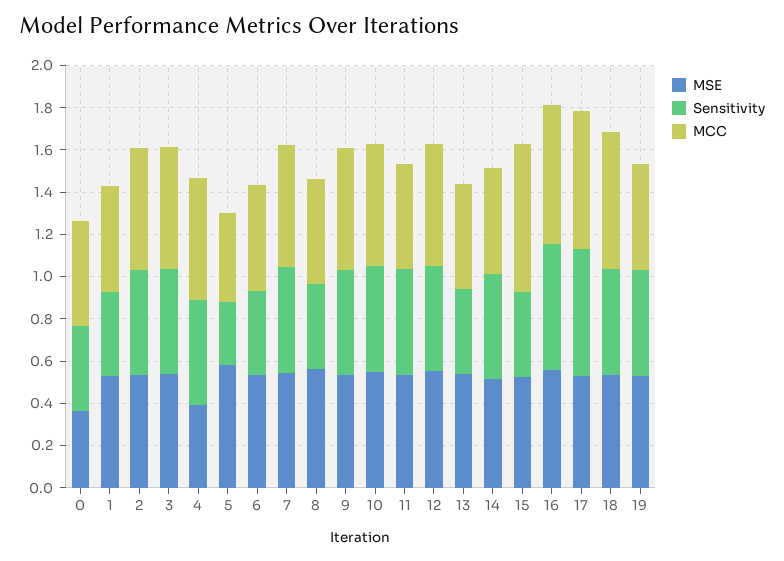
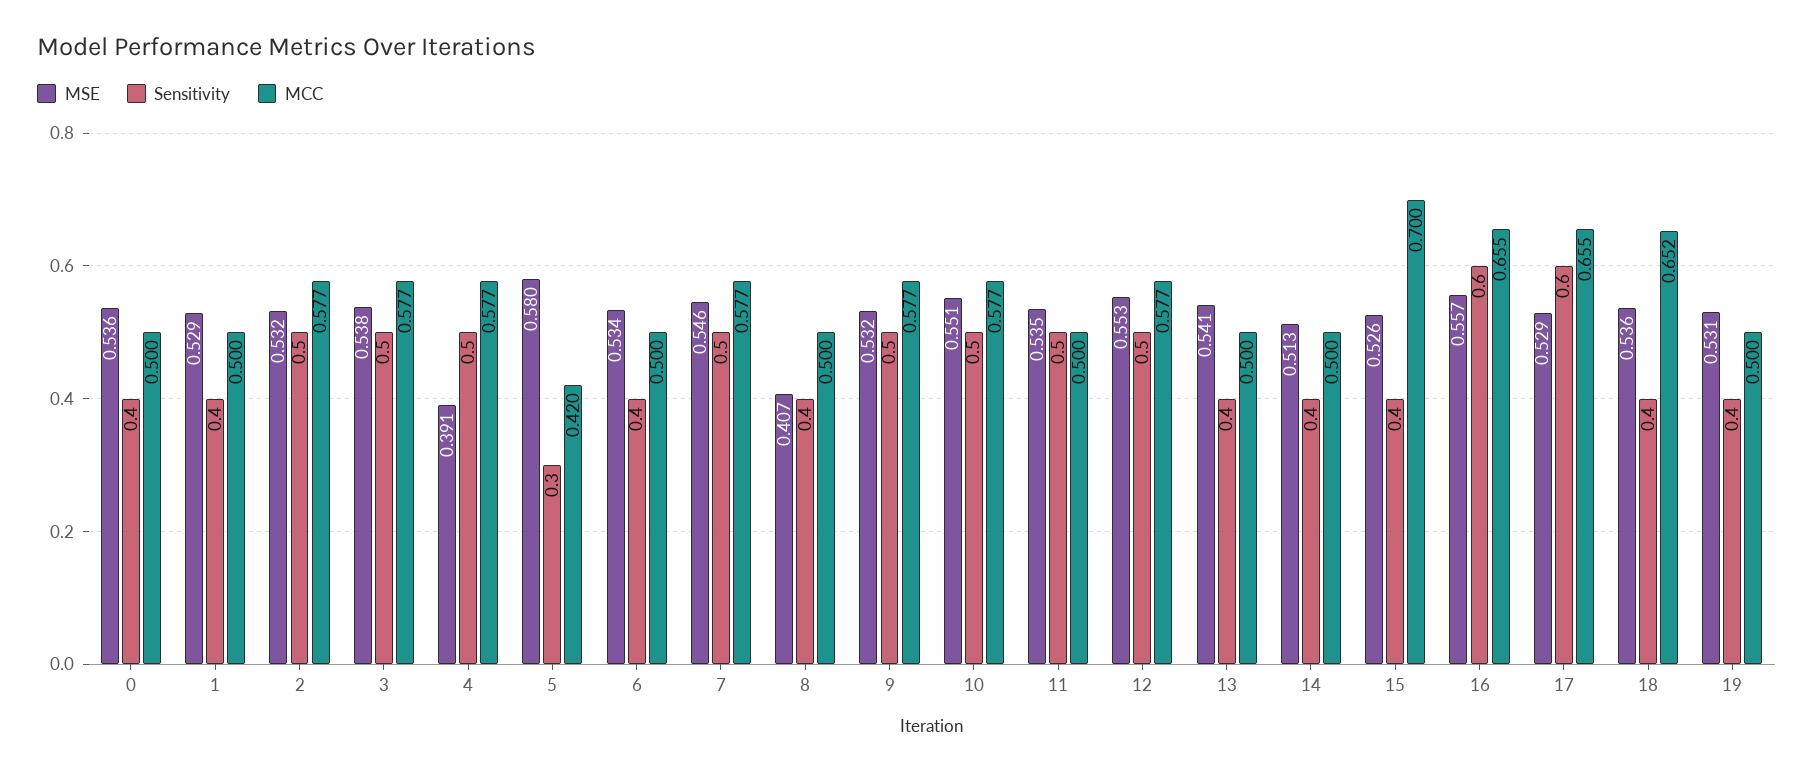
  {
    "MSE": {
-     "0": 0.35,
+     "0": 0.536,
      "1": 0.529,
      "2": 0.532,
      "3": 0.538,
      "4": 0.391,
      "5": 0.58,
      "6": 0.534,
      "7": 0.546,
-     "8": 0.55,
+     "8": 0.407,
      "9": 0.532,
      "10": 0.551,
      "11": 0.535,
      "12": 0.553,
      "13": 0.541,
      "14": 0.513,
      "15": 0.526,
      "16": 0.557,
      "17": 0.529,
      "18": 0.536,
      "19": 0.531
    },
    "Sensitivity": {
      "0": 0.4,
      "1": 0.4,
      "2": 0.5,
      "3": 0.5,
      "4": 0.5,
      "5": 0.3,
      "6": 0.4,
      "7": 0.5,
      "8": 0.4,
      "9": 0.5,
      "10": 0.5,
      "11": 0.5,
      "12": 0.5,
      "13": 0.4,
-     "14": 0.5,
+     "14": 0.4,
      "15": 0.4,
      "16": 0.6,
      "17": 0.6,
-     "18": 0.5,
+     "18": 0.4,
-     "19": 0.5
+     "19": 0.4
    },
    "MCC": {
      "0": 0.5,
      "1": 0.5,
      "2": 0.577,
      "3": 0.577,
      "4": 0.577,
      "5": 0.42,
      "6": 0.5,
      "7": 0.577,
      "8": 0.5,
      "9": 0.577,
      "10": 0.577,
      "11": 0.5,
      "12": 0.577,
      "13": 0.5,
      "14": 0.5,
      "15": 0.7,
      "16": 0.655,
      "17": 0.655,
      "18": 0.652,
      "19": 0.5
    }
  }

